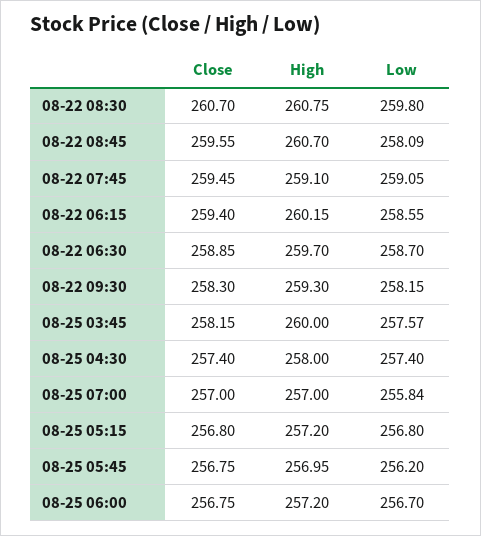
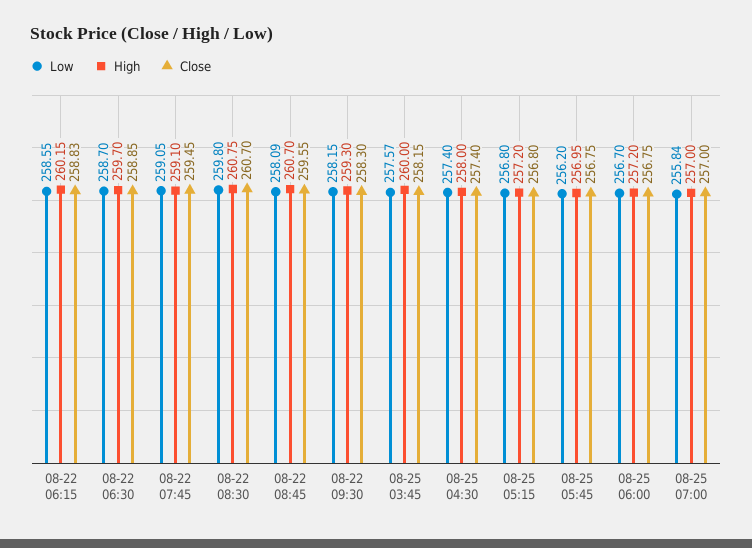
  {
    "Close": {
      "08-22 08:30": 260.7,
      "08-22 08:45": 259.55,
      "08-22 07:45": 259.45,
-     "08-22 06:15": 259.4,
+     "08-22 06:15": 258.83,
      "08-22 06:30": 258.85,
      "08-22 09:30": 258.3,
      "08-25 03:45": 258.15,
      "08-25 04:30": 257.4,
      "08-25 07:00": 257,
      "08-25 05:15": 256.8,
      "08-25 05:45": 256.75,
      "08-25 06:00": 256.75
    },
    "High": {
      "08-22 08:30": 260.75,
      "08-22 08:45": 260.7,
      "08-22 07:45": 259.1,
      "08-22 06:15": 260.15,
      "08-22 06:30": 259.7,
      "08-22 09:30": 259.3,
      "08-25 03:45": 260,
      "08-25 04:30": 258,
      "08-25 07:00": 257,
      "08-25 05:15": 257.2,
      "08-25 05:45": 256.95,
      "08-25 06:00": 257.2
    },
    "Low": {
      "08-22 08:30": 259.8,
      "08-22 08:45": 258.09,
      "08-22 07:45": 259.05,
      "08-22 06:15": 258.55,
      "08-22 06:30": 258.7,
      "08-22 09:30": 258.15,
      "08-25 03:45": 257.57,
      "08-25 04:30": 257.4,
      "08-25 07:00": 255.84,
      "08-25 05:15": 256.8,
      "08-25 05:45": 256.2,
      "08-25 06:00": 256.7
    }
  }

